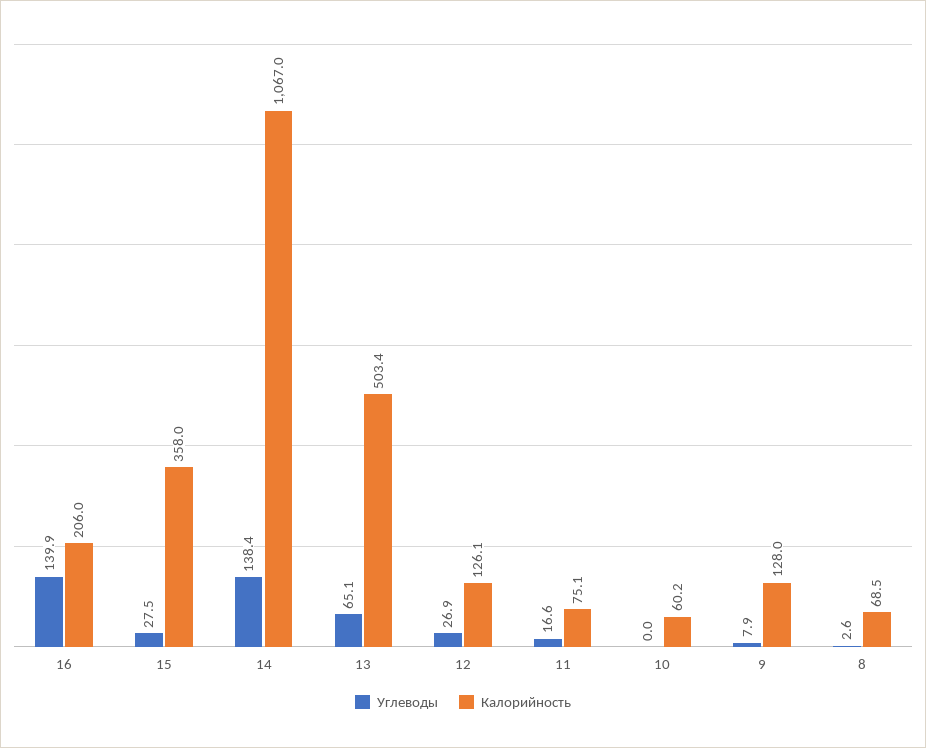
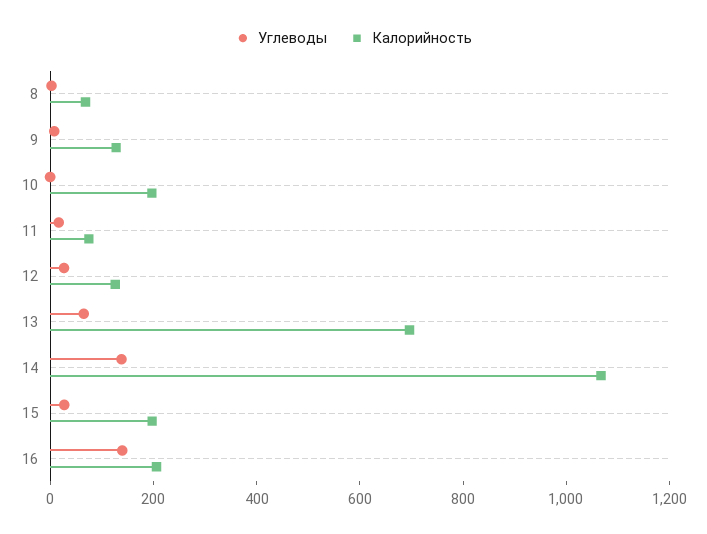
  {
    "Углеводы": {
      "16": 139.9,
      "15": 27.5,
      "14": 138.4,
      "13": 65.1,
      "12": 26.9,
      "11": 16.6,
      "10": 0,
      "9": 7.9,
      "8": 2.6
    },
    "Калорийность": {
      "16": 206,
-     "15": 358,
+     "15": 200,
      "14": 1067,
-     "13": 503.4,
+     "13": 700,
      "12": 126.1,
      "11": 75.1,
-     "10": 60.2,
+     "10": 200,
      "9": 128,
      "8": 68.5
    }
  }

